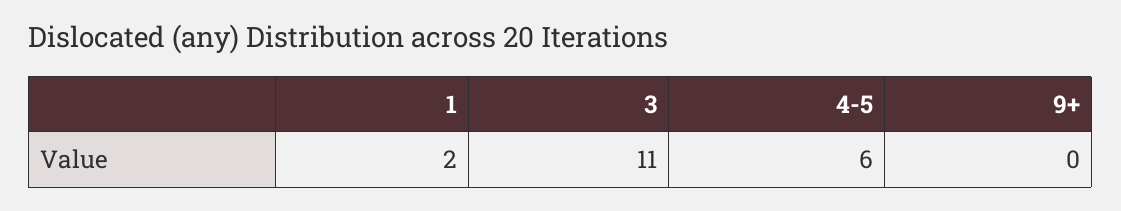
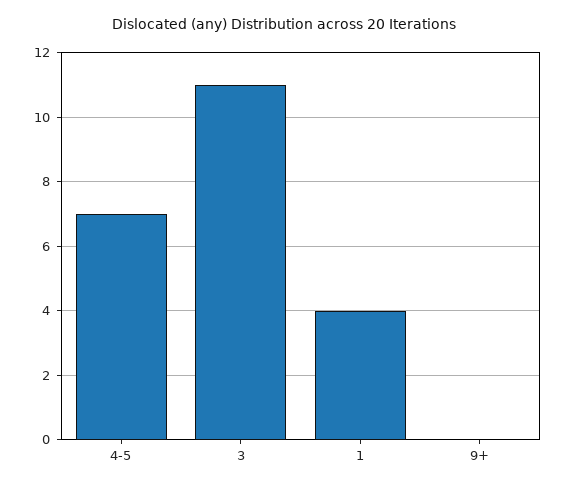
  {
-   "1": 2,
+   "1": 4,
    "3": 11,
-   "4-5": 6,
+   "4-5": 7,
    "9+": 0
  }

